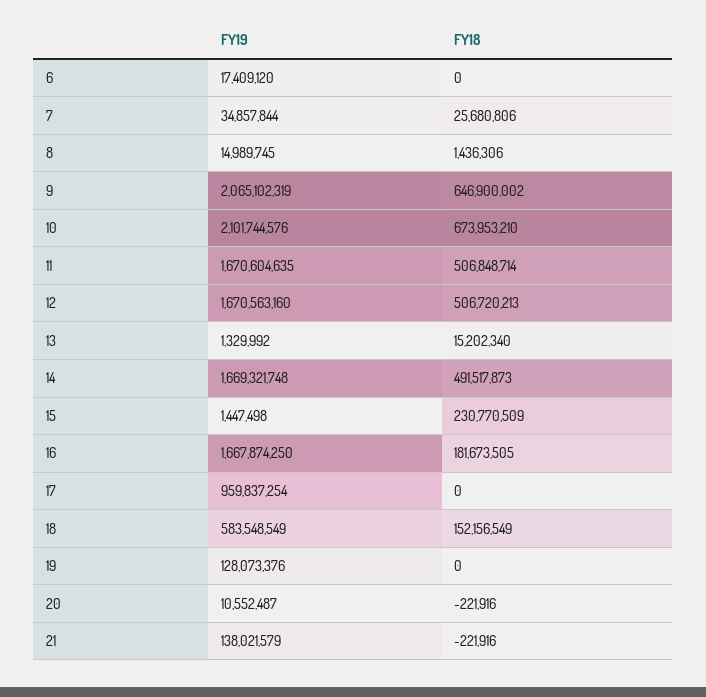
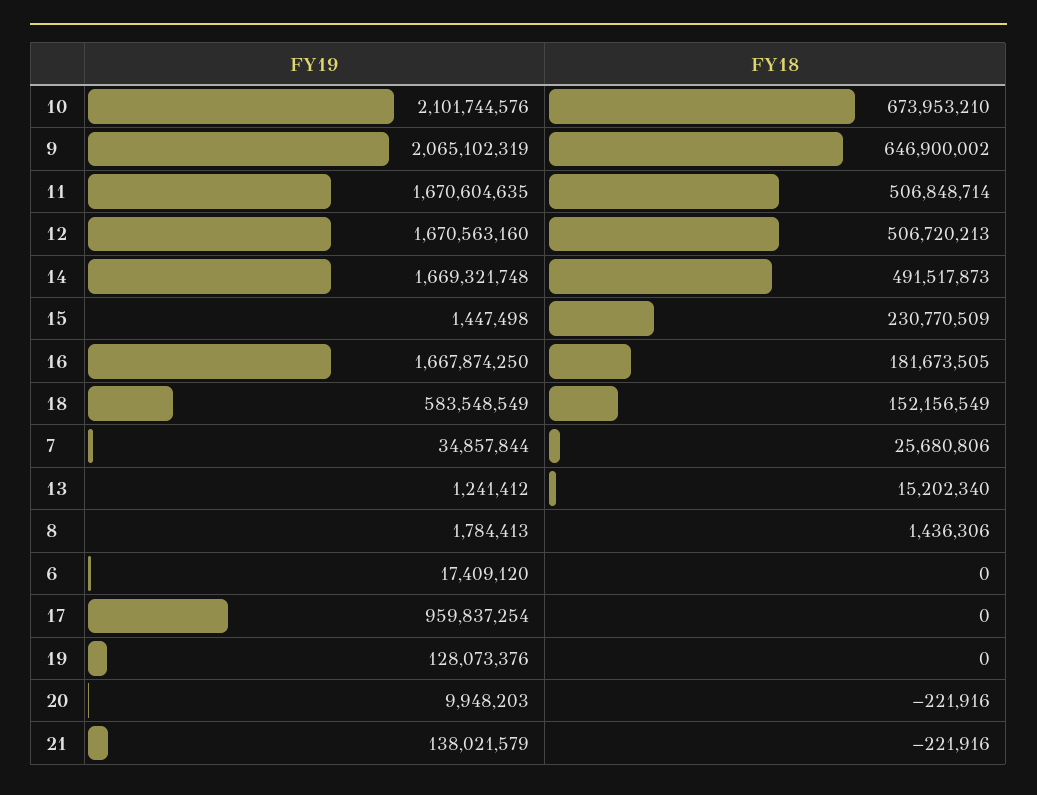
  {
    "FY19": {
      "6": 17409120,
      "7": 34857844,
-     "8": 14989745,
+     "8": 1784413,
      "9": 2065102319,
      "10": 2101744576,
      "11": 1670604635,
      "12": 1670563160,
-     "13": 1329992,
+     "13": 1241412,
      "14": 1669321748,
      "15": 1447498,
      "16": 1667874250,
      "17": 959837254,
      "18": 583548549,
      "19": 128073376,
-     "20": 10552487,
+     "20": 9948203,
      "21": 138021579
    },
    "FY18": {
      "6": 0,
      "7": 25680806,
      "8": 1436306,
      "9": 646900002,
      "10": 673953210,
      "11": 506848714,
      "12": 506720213,
      "13": 15202340,
      "14": 491517873,
      "15": 230770509,
      "16": 181673505,
      "17": 0,
      "18": 152156549,
      "19": 0,
      "20": -221916,
      "21": -221916
    }
  }

